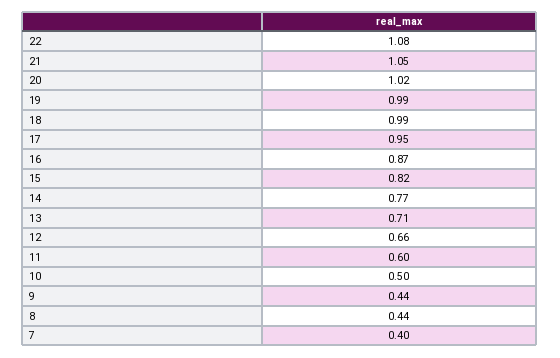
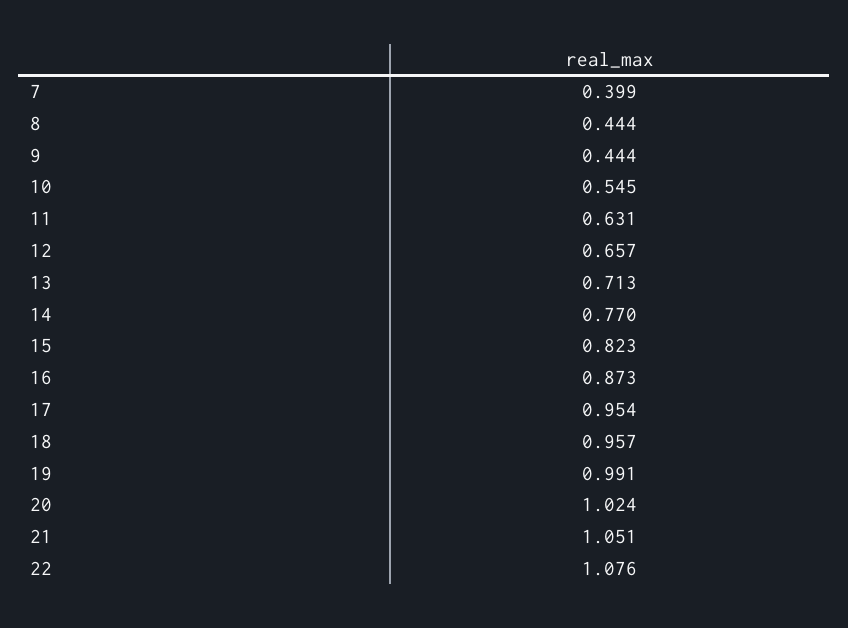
  {
    "22": 1.076,
    "21": 1.051,
    "20": 1.024,
    "19": 0.991,
-   "18": 0.99,
+   "18": 0.957,
    "17": 0.954,
    "16": 0.873,
    "15": 0.823,
    "14": 0.77,
    "13": 0.713,
    "12": 0.657,
-   "11": 0.6,
+   "11": 0.631,
-   "10": 0.5,
+   "10": 0.545,
    "9": 0.444,
    "8": 0.444,
    "7": 0.399
  }

